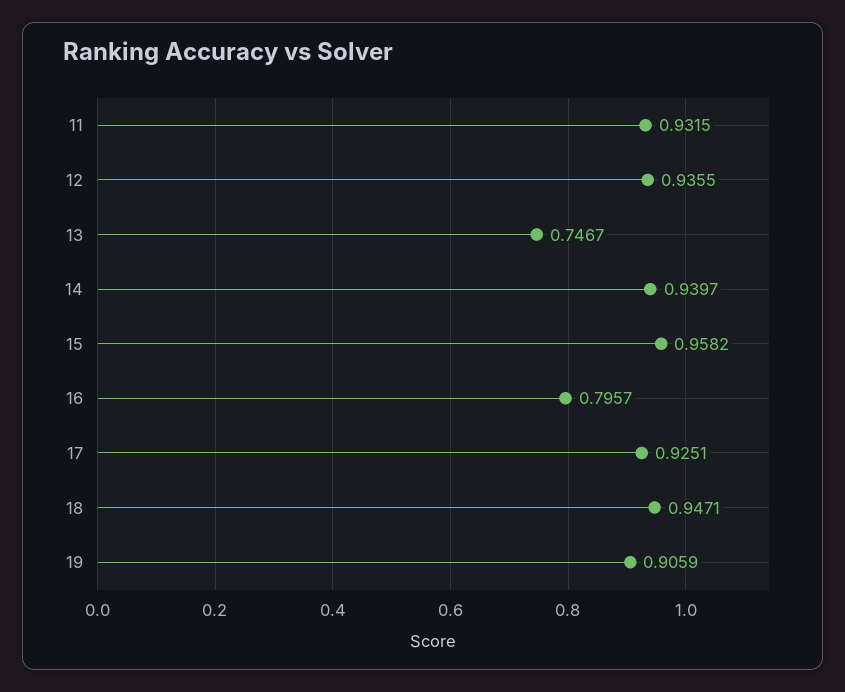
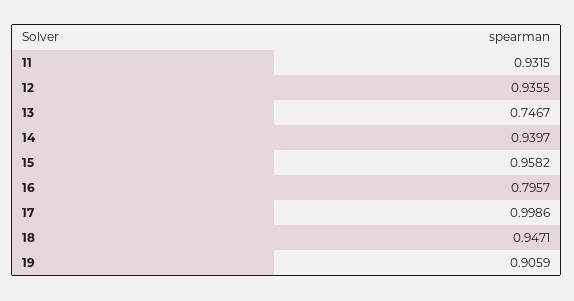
  {
    "11": 0.9315,
    "12": 0.9355,
    "13": 0.7467,
    "14": 0.9397,
    "15": 0.9582,
    "16": 0.7957,
-   "17": 0.9251,
+   "17": 0.9986,
    "18": 0.9471,
    "19": 0.9059
  }

